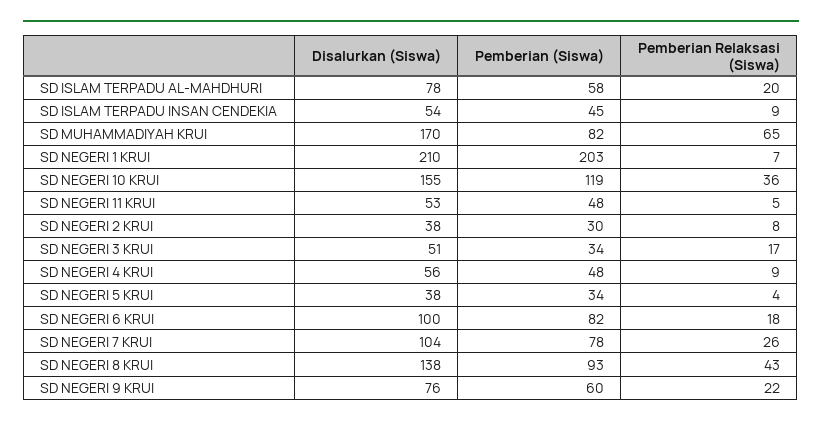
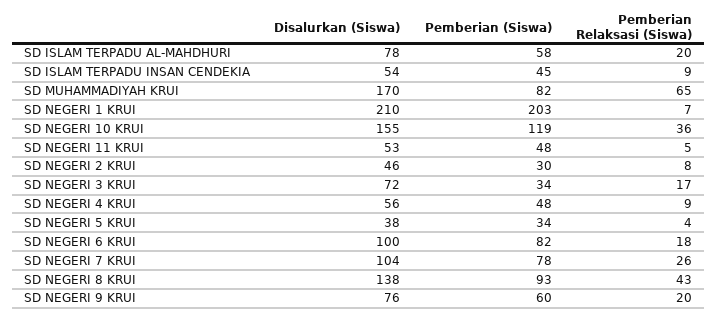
  {
    "Disalurkan (Siswa)": {
      "SD ISLAM TERPADU AL-MAHDHURI": 78,
      "SD ISLAM TERPADU INSAN CENDEKIA": 54,
      "SD MUHAMMADIYAH KRUI": 170,
      "SD NEGERI 1 KRUI": 210,
      "SD NEGERI 10 KRUI": 155,
      "SD NEGERI 11 KRUI": 53,
-     "SD NEGERI 2 KRUI": 38,
+     "SD NEGERI 2 KRUI": 46,
-     "SD NEGERI 3 KRUI": 51,
+     "SD NEGERI 3 KRUI": 72,
      "SD NEGERI 4 KRUI": 56,
      "SD NEGERI 5 KRUI": 38,
      "SD NEGERI 6 KRUI": 100,
      "SD NEGERI 7 KRUI": 104,
      "SD NEGERI 8 KRUI": 138,
      "SD NEGERI 9 KRUI": 76
    },
    "Pemberian (Siswa)": {
      "SD ISLAM TERPADU AL-MAHDHURI": 58,
      "SD ISLAM TERPADU INSAN CENDEKIA": 45,
      "SD MUHAMMADIYAH KRUI": 82,
      "SD NEGERI 1 KRUI": 203,
      "SD NEGERI 10 KRUI": 119,
      "SD NEGERI 11 KRUI": 48,
      "SD NEGERI 2 KRUI": 30,
      "SD NEGERI 3 KRUI": 34,
      "SD NEGERI 4 KRUI": 48,
      "SD NEGERI 5 KRUI": 34,
      "SD NEGERI 6 KRUI": 82,
      "SD NEGERI 7 KRUI": 78,
      "SD NEGERI 8 KRUI": 93,
      "SD NEGERI 9 KRUI": 60
    },
    "Pemberian Relaksasi (Siswa)": {
      "SD ISLAM TERPADU AL-MAHDHURI": 20,
      "SD ISLAM TERPADU INSAN CENDEKIA": 9,
      "SD MUHAMMADIYAH KRUI": 65,
      "SD NEGERI 1 KRUI": 7,
      "SD NEGERI 10 KRUI": 36,
      "SD NEGERI 11 KRUI": 5,
      "SD NEGERI 2 KRUI": 8,
      "SD NEGERI 3 KRUI": 17,
      "SD NEGERI 4 KRUI": 9,
      "SD NEGERI 5 KRUI": 4,
      "SD NEGERI 6 KRUI": 18,
      "SD NEGERI 7 KRUI": 26,
      "SD NEGERI 8 KRUI": 43,
-     "SD NEGERI 9 KRUI": 22
+     "SD NEGERI 9 KRUI": 20
    }
  }

